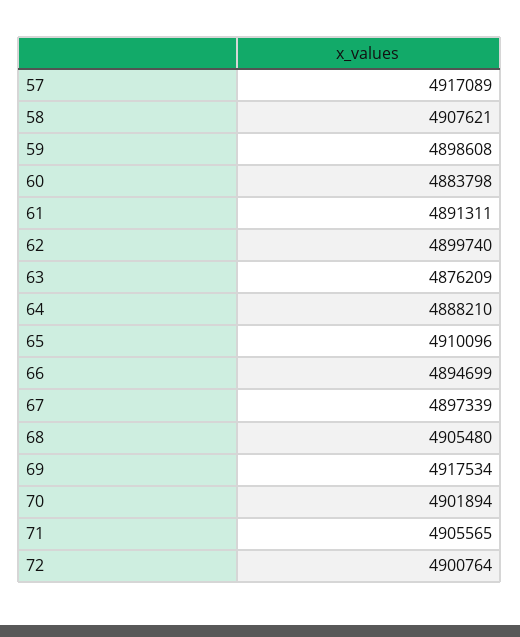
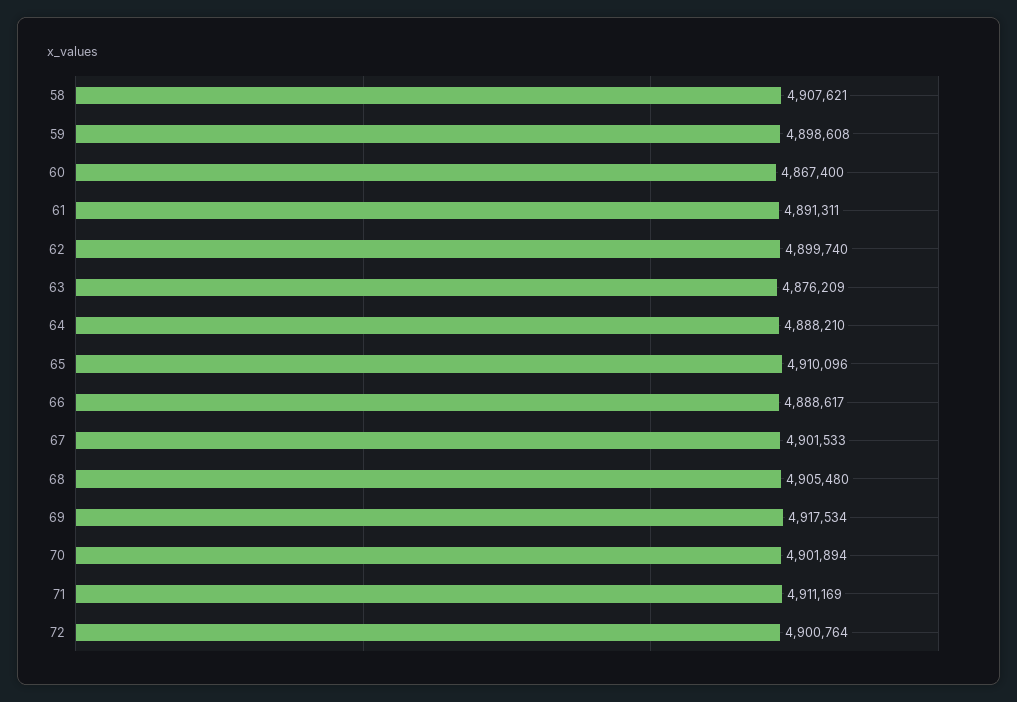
  {
-   "57": 4917089,
    "58": 4907621,
    "59": 4898608,
-   "60": 4883798,
+   "60": 4867400,
    "61": 4891311,
    "62": 4899740,
    "63": 4876209,
    "64": 4888210,
    "65": 4910096,
-   "66": 4894699,
+   "66": 4888617,
-   "67": 4897339,
+   "67": 4901533,
    "68": 4905480,
    "69": 4917534,
    "70": 4901894,
-   "71": 4905565,
+   "71": 4911169,
    "72": 4900764
  }

